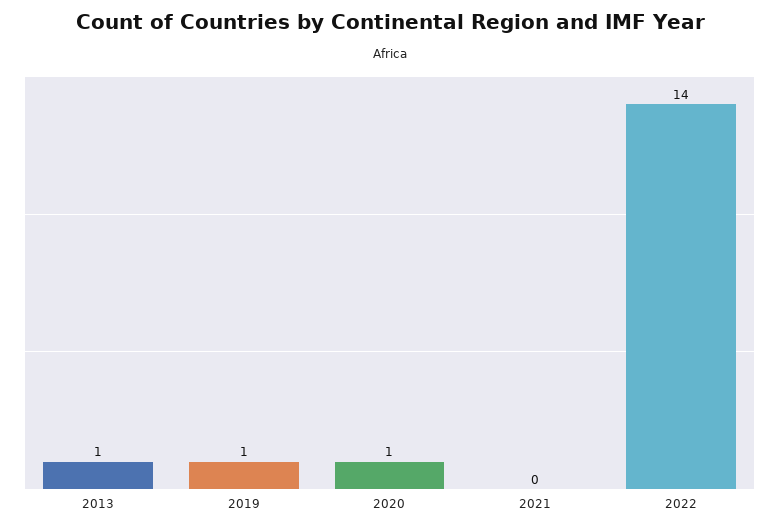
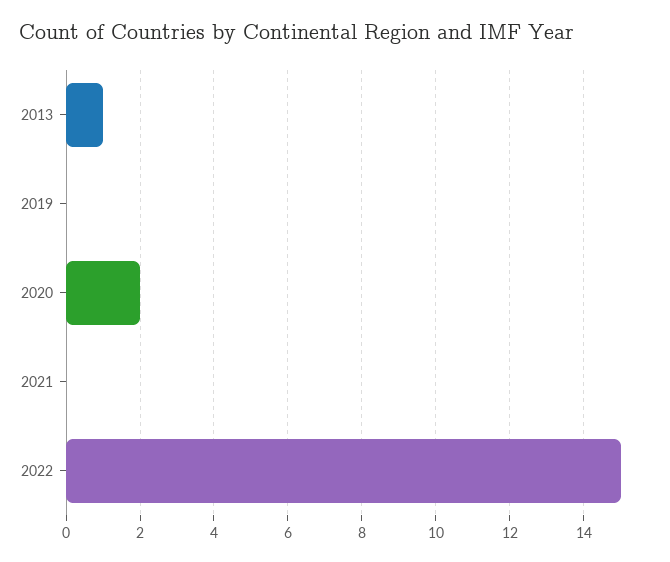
  {
    "2013": 1,
-   "2019": 1,
+   "2019": 0,
-   "2020": 1,
+   "2020": 2,
    "2021": 0,
-   "2022": 14
+   "2022": 15
  }

